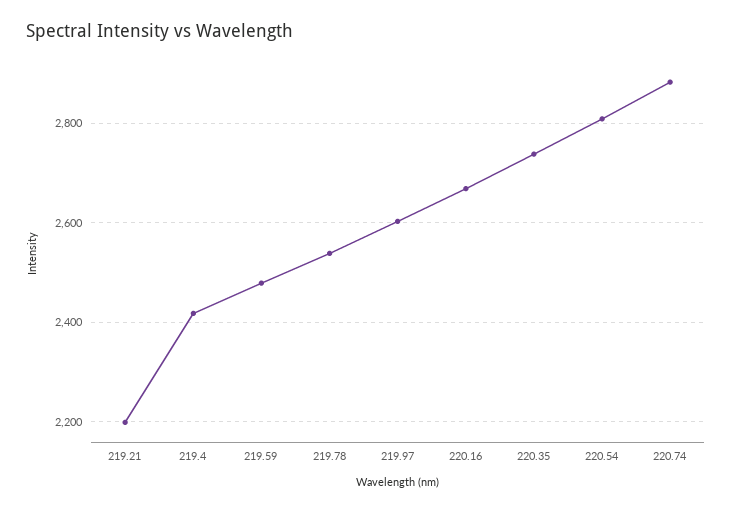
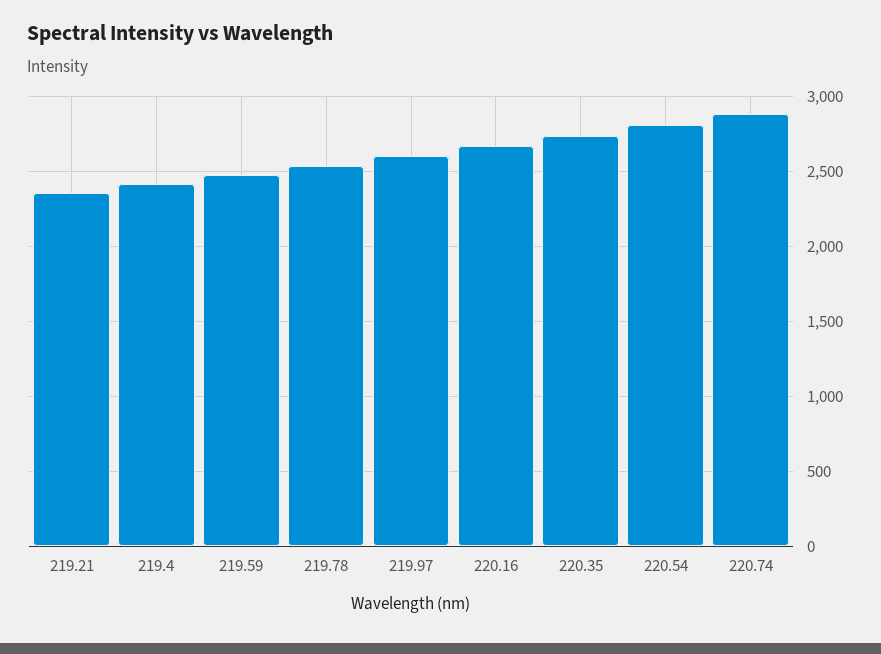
  {
-   "219.21": 2200,
+   "219.21": 2350,
    "219.4": 2420,
    "219.59": 2480,
    "219.78": 2540,
    "219.97": 2600,
    "220.16": 2660,
    "220.35": 2740,
    "220.54": 2800,
    "220.74": 2880
  }

